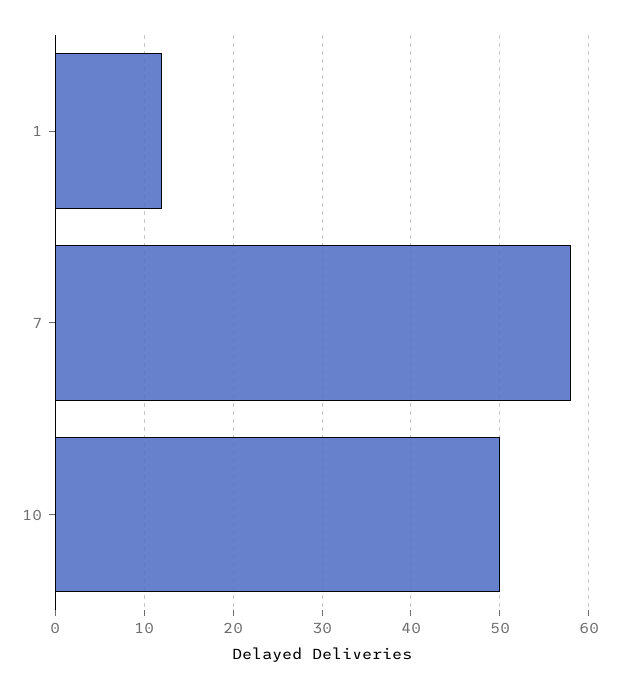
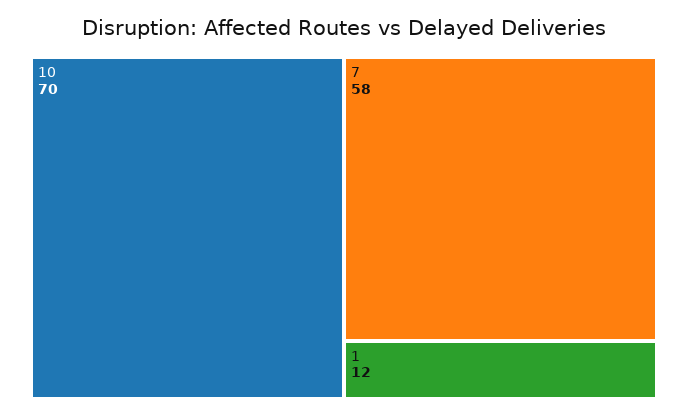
  {
    "1": 12,
    "7": 58,
-   "10": 50
+   "10": 70
  }

